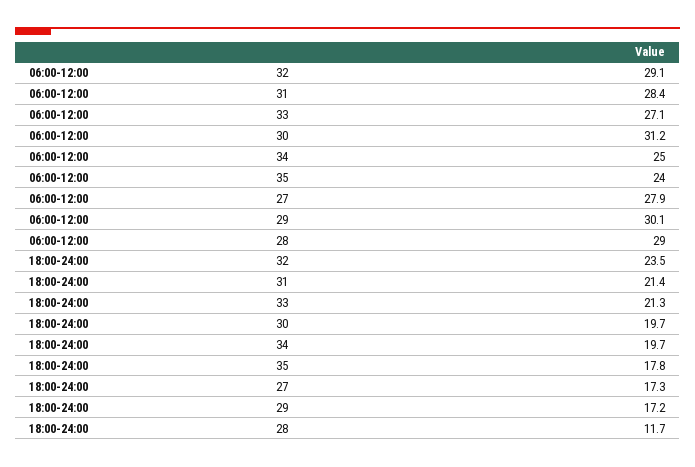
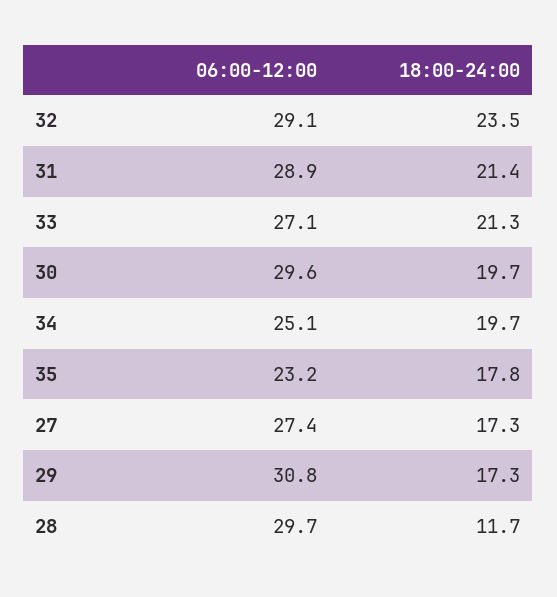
  {
    "06:00-12:00": {
      "32": 29.1,
-     "31": 28.4,
+     "31": 28.9,
      "33": 27.1,
-     "30": 31.2,
+     "30": 29.6,
-     "34": 25,
+     "34": 25.1,
-     "35": 24,
+     "35": 23.2,
-     "27": 27.9,
+     "27": 27.4,
-     "29": 30.1,
+     "29": 30.8,
-     "28": 29
+     "28": 29.7
    },
    "18:00-24:00": {
      "32": 23.5,
      "31": 21.4,
      "33": 21.3,
      "30": 19.7,
      "34": 19.7,
      "35": 17.8,
      "27": 17.3,
-     "29": 17.2,
+     "29": 17.3,
      "28": 11.7
    }
  }

